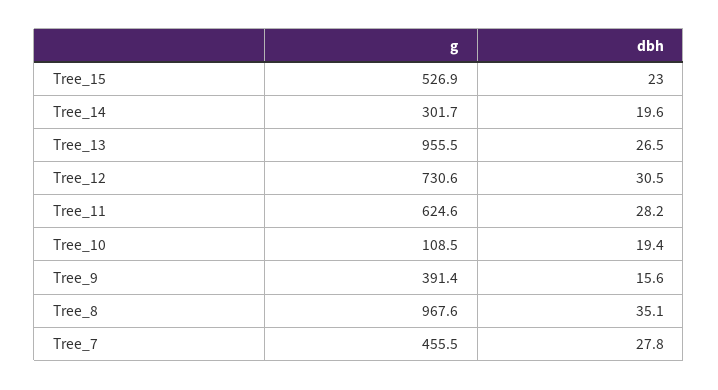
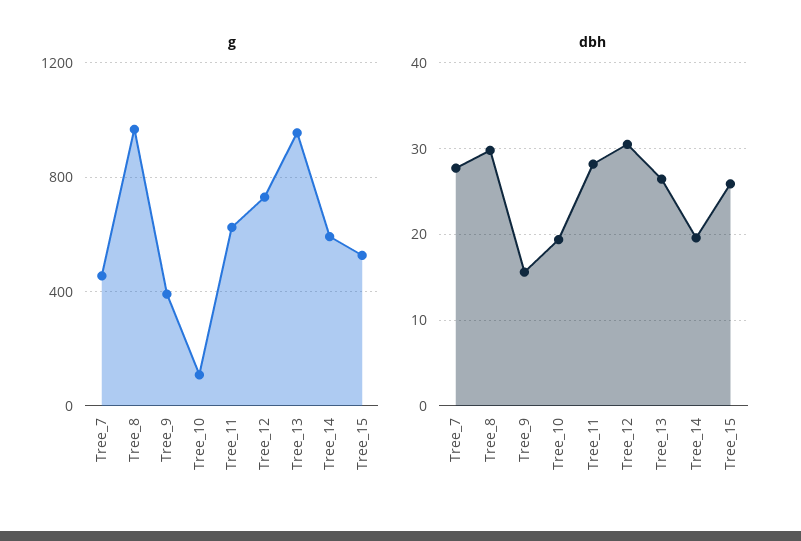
  {
    "g": {
      "Tree_15": 526.9,
-     "Tree_14": 301.7,
+     "Tree_14": 600,
      "Tree_13": 955.5,
      "Tree_12": 730.6,
      "Tree_11": 624.6,
      "Tree_10": 108.5,
      "Tree_9": 391.4,
      "Tree_8": 967.6,
      "Tree_7": 455.5
    },
    "dbh": {
-     "Tree_15": 23,
+     "Tree_15": 26,
      "Tree_14": 19.6,
      "Tree_13": 26.5,
      "Tree_12": 30.5,
      "Tree_11": 28.2,
      "Tree_10": 19.4,
      "Tree_9": 15.6,
-     "Tree_8": 35.1,
+     "Tree_8": 30,
      "Tree_7": 27.8
    }
  }

